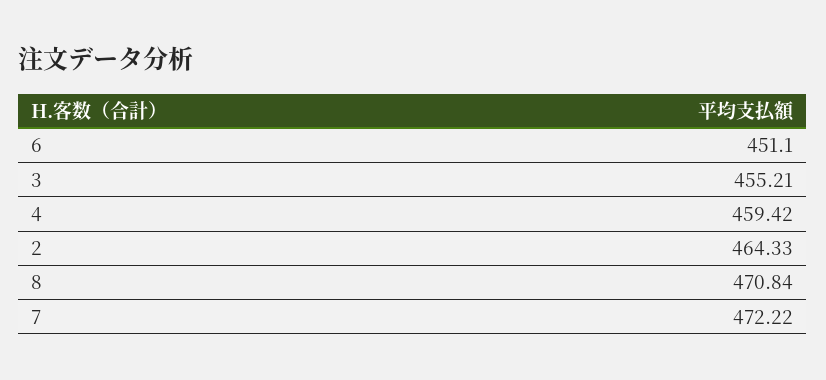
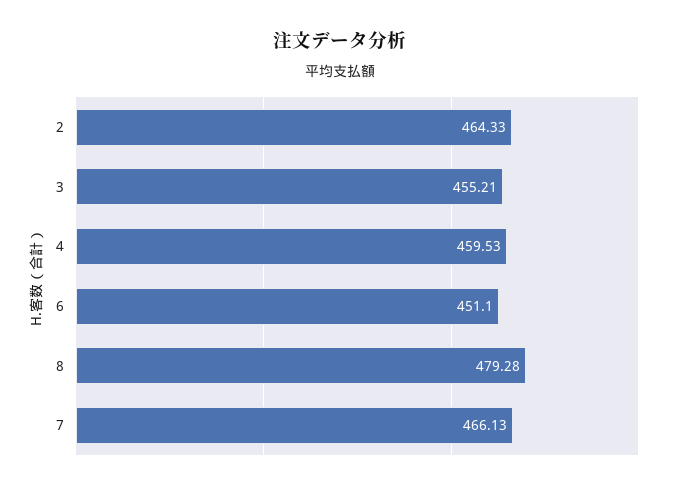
  {
    "6": 451.1,
    "3": 455.21,
-   "4": 459.42,
+   "4": 459.53,
    "2": 464.33,
-   "8": 470.84,
+   "8": 479.28,
-   "7": 472.22
+   "7": 466.13
  }

